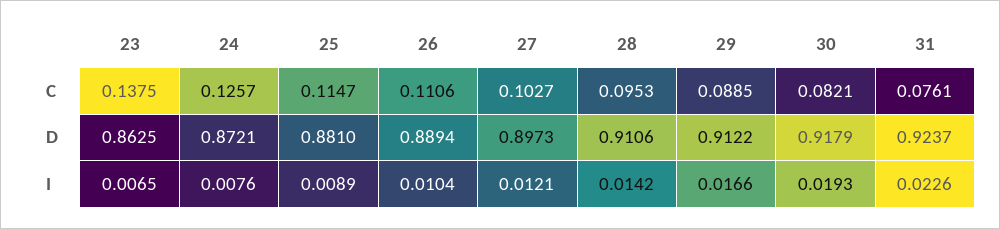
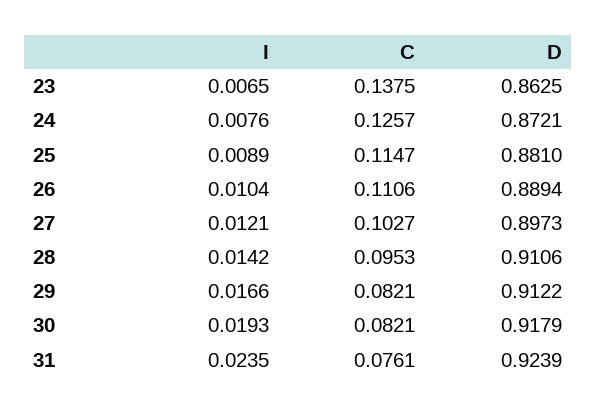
  {
    "23": {
      "C": 0.1375,
      "D": 0.8625,
      "I": 0.0065
    },
    "24": {
      "C": 0.1257,
      "D": 0.8721,
      "I": 0.0076
    },
    "25": {
      "C": 0.1147,
      "D": 0.881,
      "I": 0.0089
    },
    "26": {
      "C": 0.1106,
      "D": 0.8894,
      "I": 0.0104
    },
    "27": {
      "C": 0.1027,
      "D": 0.8973,
      "I": 0.0121
    },
    "28": {
      "C": 0.0953,
      "D": 0.9106,
      "I": 0.0142
    },
    "29": {
-     "C": 0.0885,
+     "C": 0.0821,
      "D": 0.9122,
      "I": 0.0166
    },
    "30": {
      "C": 0.0821,
      "D": 0.9179,
      "I": 0.0193
    },
    "31": {
      "C": 0.0761,
-     "D": 0.9237,
+     "D": 0.9239,
-     "I": 0.0226
+     "I": 0.0235
    }
  }

